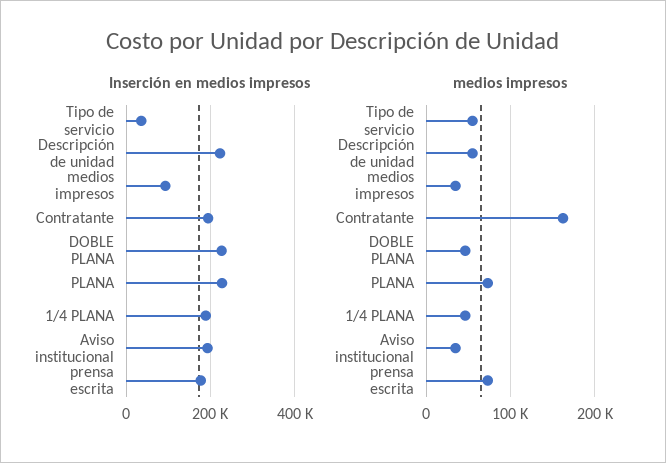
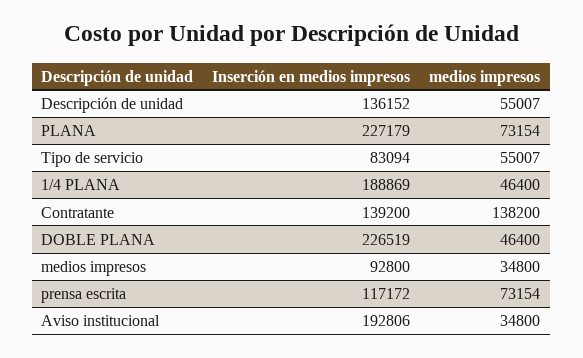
  {
    "Inserción en medios impresos": {
-     "Tipo de servicio": 40000,
+     "Tipo de servicio": 83094,
-     "Descripción de unidad": 220000,
+     "Descripción de unidad": 136152,
      "medios impresos": 92800,
-     "Contratante": 200000,
+     "Contratante": 139200,
      "DOBLE PLANA": 226519,
      "PLANA": 227179,
      "1/4 PLANA": 188869,
      "Aviso institucional": 192806,
-     "prensa escrita": 180000
+     "prensa escrita": 117172
    },
    "medios impresos": {
      "Tipo de servicio": 55007,
      "Descripción de unidad": 55007,
      "medios impresos": 34800,
-     "Contratante": 160000,
+     "Contratante": 138200,
      "DOBLE PLANA": 46400,
      "PLANA": 73154,
      "1/4 PLANA": 46400,
      "Aviso institucional": 34800,
      "prensa escrita": 73154
    }
  }

